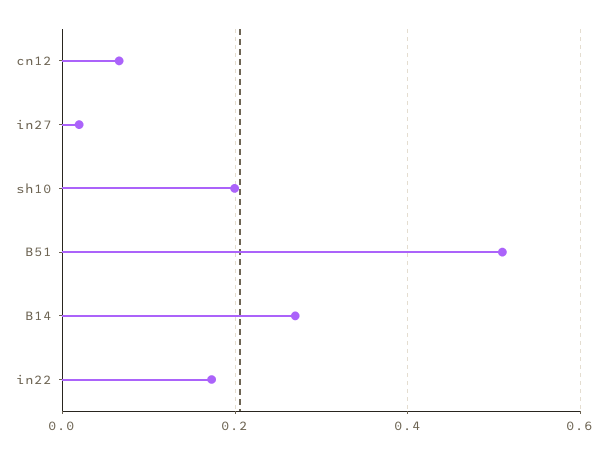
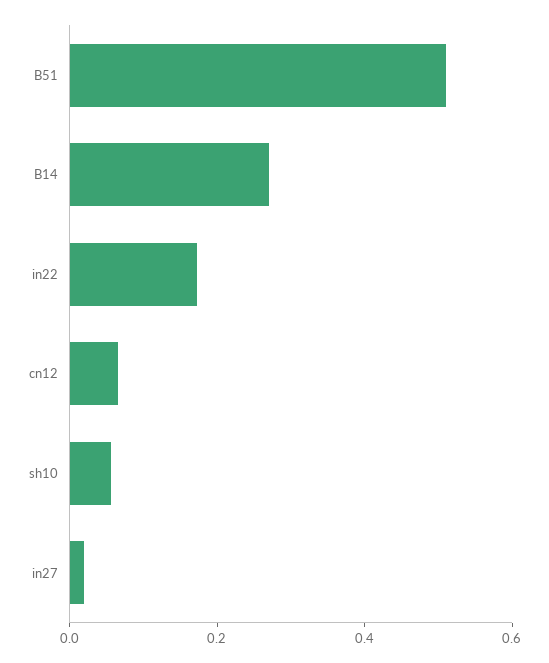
  {
    "cn12": 0.06,
    "in27": 0.02,
-   "sh10": 0.2,
+   "sh10": 0.05,
    "B51": 0.5,
    "B14": 0.26,
    "in22": 0.18
  }

